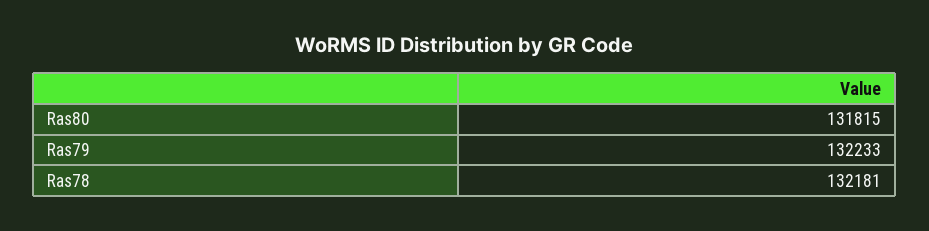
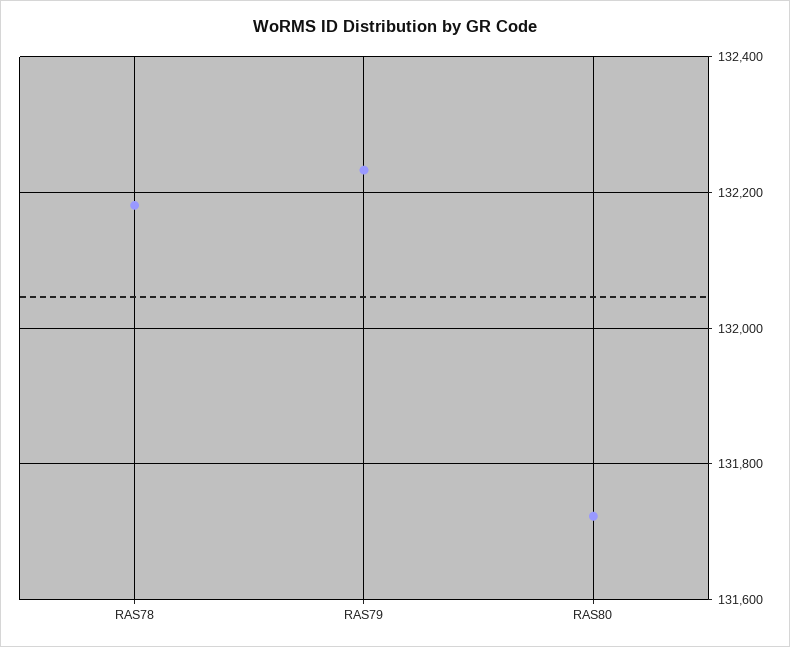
  {
-   "Ras80": 131815,
+   "Ras80": 131720,
    "Ras79": 132233,
    "Ras78": 132181
  }

